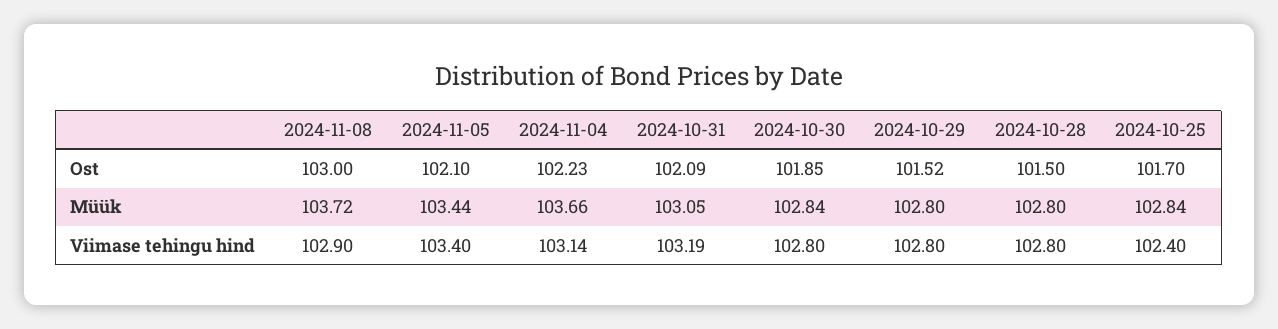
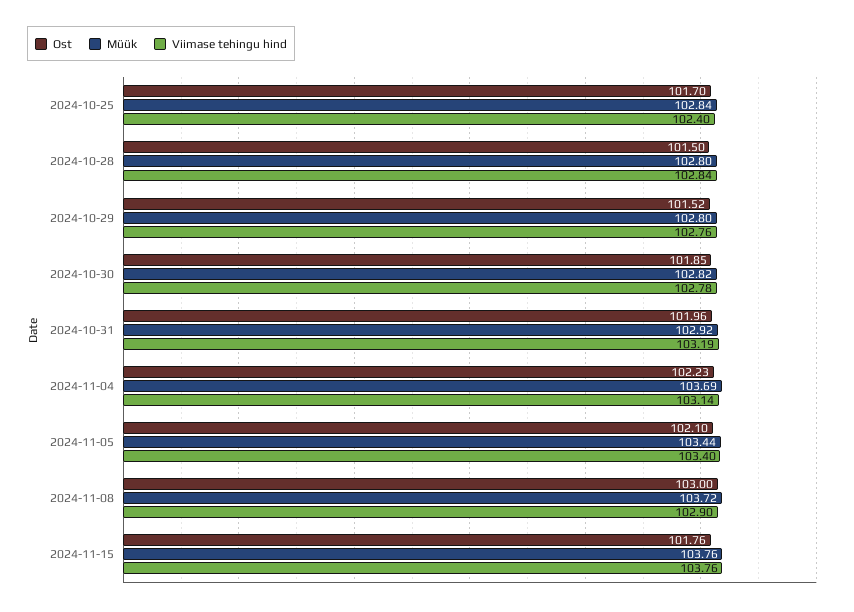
  {
    "Ost": {
      "2024-11-08": 103,
      "2024-11-05": 102.1,
      "2024-11-04": 102.23,
-     "2024-10-31": 102.09,
+     "2024-10-31": 101.96,
      "2024-10-30": 101.85,
      "2024-10-29": 101.52,
      "2024-10-28": 101.5,
-     "2024-10-25": 101.7
+     "2024-10-25": 101.7,
+     "2024-11-15": 101.76
    },
    "Müük": {
      "2024-11-08": 103.72,
      "2024-11-05": 103.44,
-     "2024-11-04": 103.66,
+     "2024-11-04": 103.69,
-     "2024-10-31": 103.05,
+     "2024-10-31": 102.92,
-     "2024-10-30": 102.84,
+     "2024-10-30": 102.82,
      "2024-10-29": 102.8,
      "2024-10-28": 102.8,
-     "2024-10-25": 102.84
+     "2024-10-25": 102.84,
+     "2024-11-15": 103.76
    },
    "Viimase tehingu hind": {
      "2024-11-08": 102.9,
      "2024-11-05": 103.4,
      "2024-11-04": 103.14,
      "2024-10-31": 103.19,
-     "2024-10-30": 102.8,
+     "2024-10-30": 102.78,
-     "2024-10-29": 102.8,
+     "2024-10-29": 102.76,
-     "2024-10-28": 102.8,
+     "2024-10-28": 102.84,
-     "2024-10-25": 102.4
+     "2024-10-25": 102.4,
+     "2024-11-15": 103.76
    }
  }

